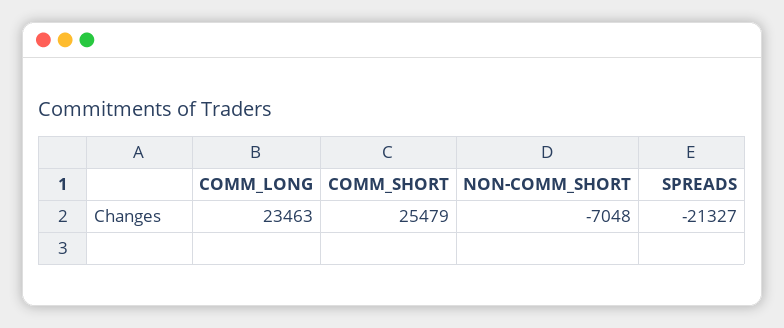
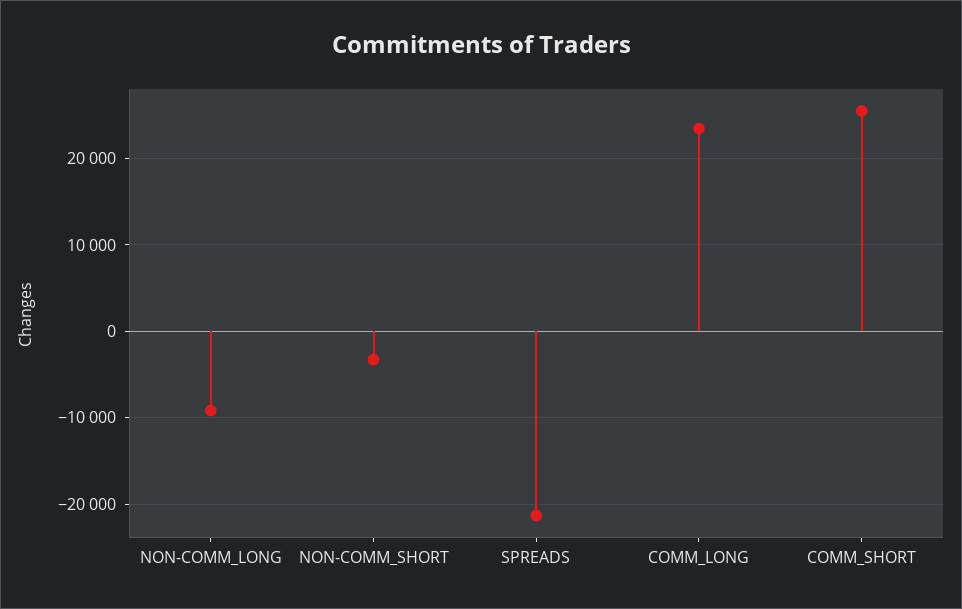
  {
    "COMM_LONG": 23463,
    "COMM_SHORT": 25479,
-   "NON-COMM_SHORT": -7048,
+   "NON-COMM_SHORT": -3000,
-   "SPREADS": -21327
+   "SPREADS": -21327,
+   "NON-COMM_LONG": -9000
  }

